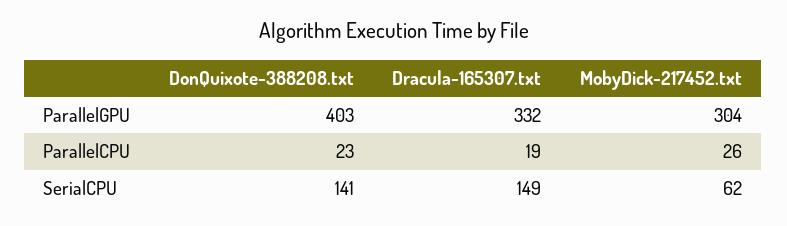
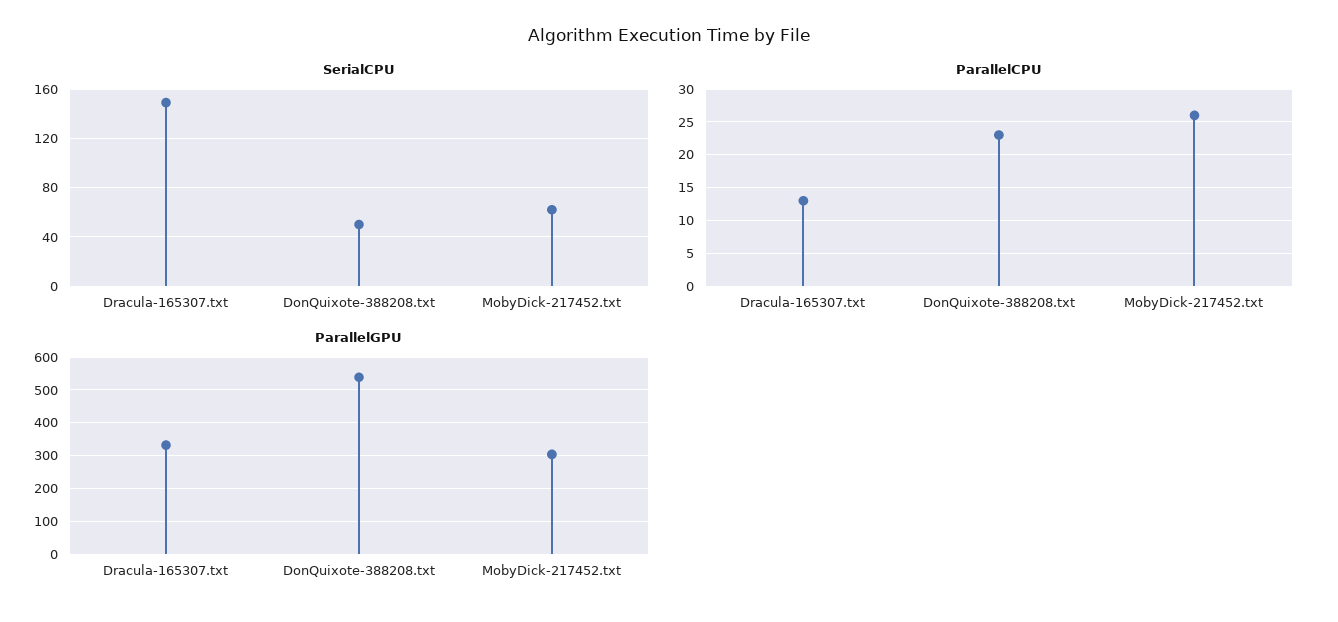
  {
    "ParallelGPU": {
-     "DonQuixote-388208.txt": 403,
+     "DonQuixote-388208.txt": 540,
      "Dracula-165307.txt": 332,
      "MobyDick-217452.txt": 304
    },
    "ParallelCPU": {
      "DonQuixote-388208.txt": 23,
-     "Dracula-165307.txt": 19,
+     "Dracula-165307.txt": 13,
      "MobyDick-217452.txt": 26
    },
    "SerialCPU": {
-     "DonQuixote-388208.txt": 141,
+     "DonQuixote-388208.txt": 50,
      "Dracula-165307.txt": 149,
      "MobyDick-217452.txt": 62
    }
  }

